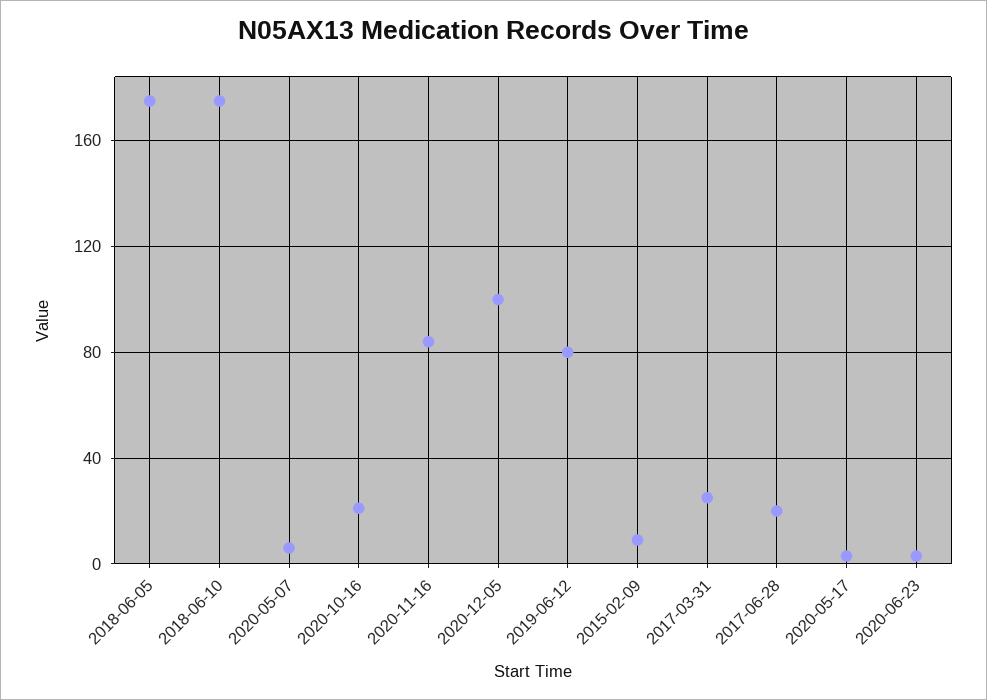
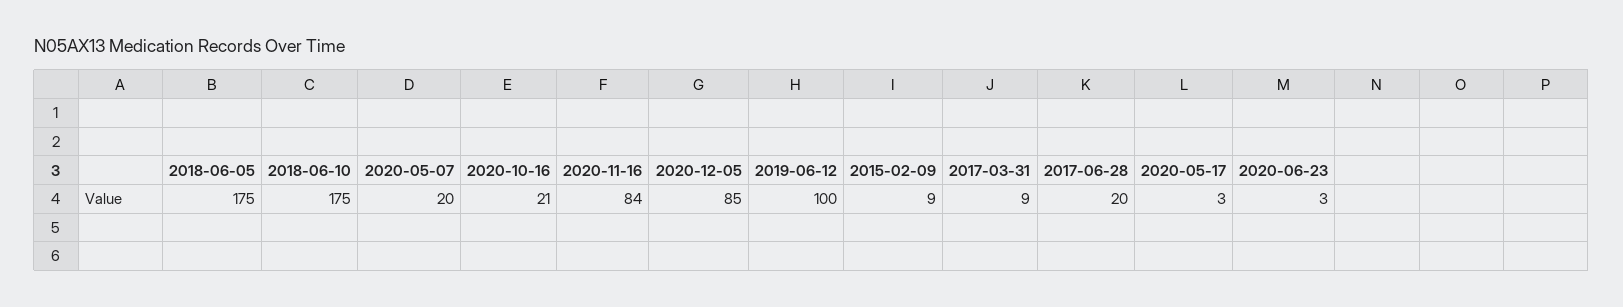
  {
    "2018-06-05": 175,
    "2018-06-10": 175,
-   "2020-05-07": 5,
+   "2020-05-07": 20,
    "2020-10-16": 21,
    "2020-11-16": 84,
-   "2020-12-05": 100,
+   "2020-12-05": 85,
-   "2019-06-12": 80,
+   "2019-06-12": 100,
    "2015-02-09": 9,
-   "2017-03-31": 25,
+   "2017-03-31": 9,
    "2017-06-28": 20,
    "2020-05-17": 3,
    "2020-06-23": 3
  }

